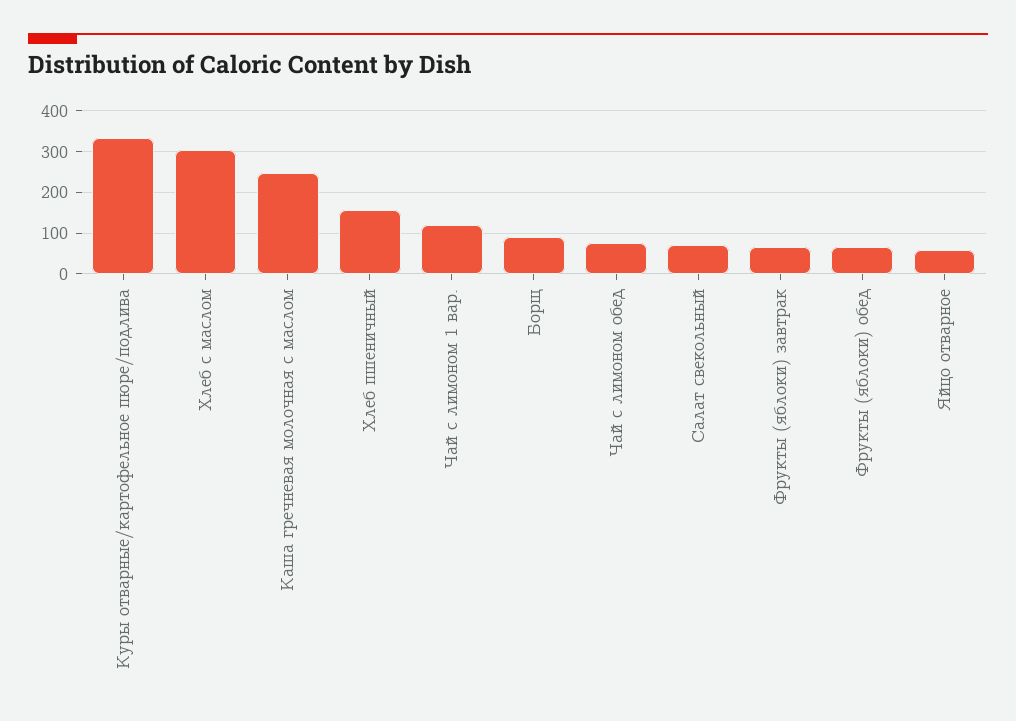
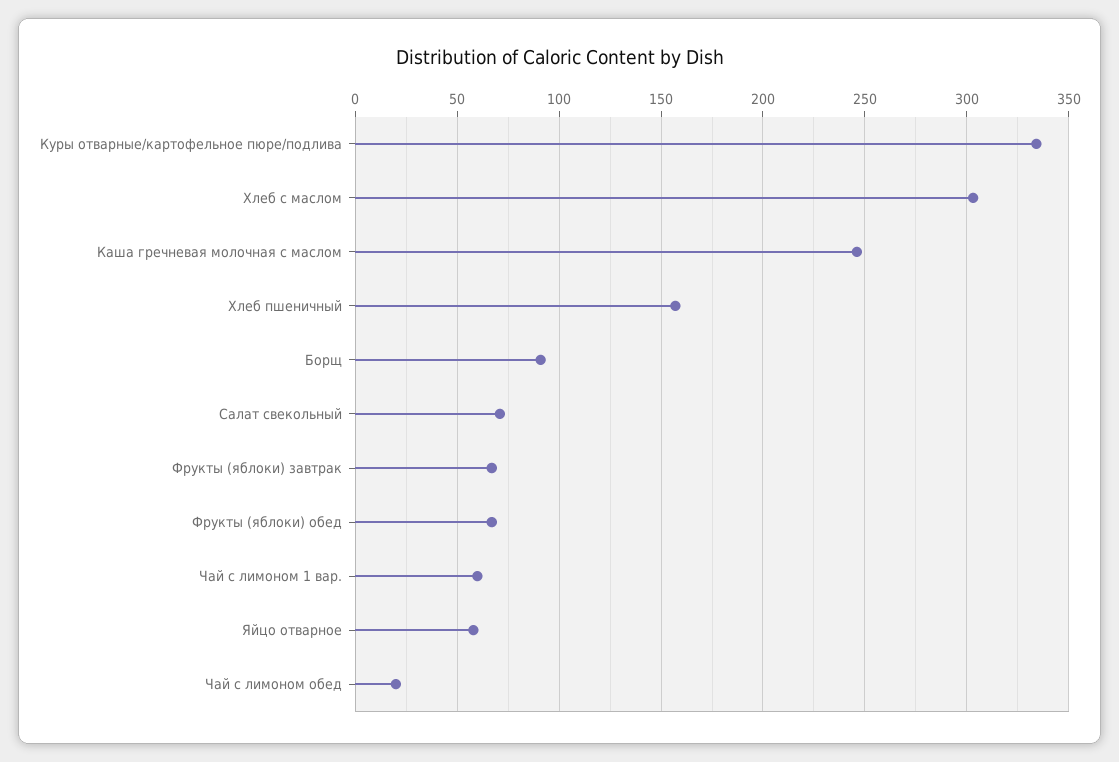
  {
    "Куры отварные/картофельное пюре/подлива": 335,
    "Хлеб с маслом": 305,
    "Каша гречневая молочная с маслом": 245,
    "Хлеб пшеничный": 155,
-   "Чай с лимоном 1 вар.": 120,
+   "Чай с лимоном 1 вар.": 60,
    "Борщ": 90,
-   "Чай с лимоном обед": 80,
+   "Чай с лимоном обед": 20,
    "Салат свекольный": 70,
    "Фрукты (яблоки) завтрак": 65,
    "Фрукты (яблоки) обед": 65,
    "Яйцо отварное": 60
  }

